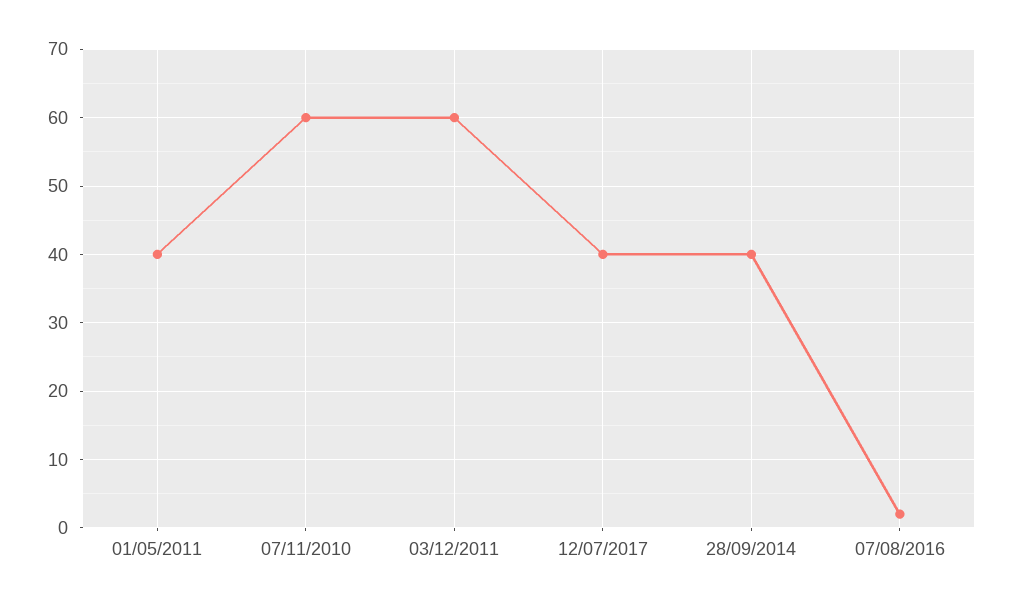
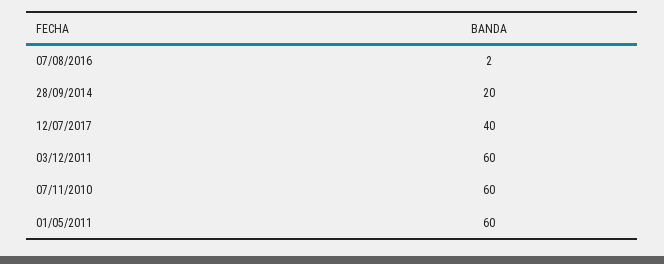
  {
-   "01/05/2011": 40,
+   "01/05/2011": 60,
    "07/11/2010": 60,
    "03/12/2011": 60,
    "12/07/2017": 40,
-   "28/09/2014": 40,
+   "28/09/2014": 20,
    "07/08/2016": 2
  }

